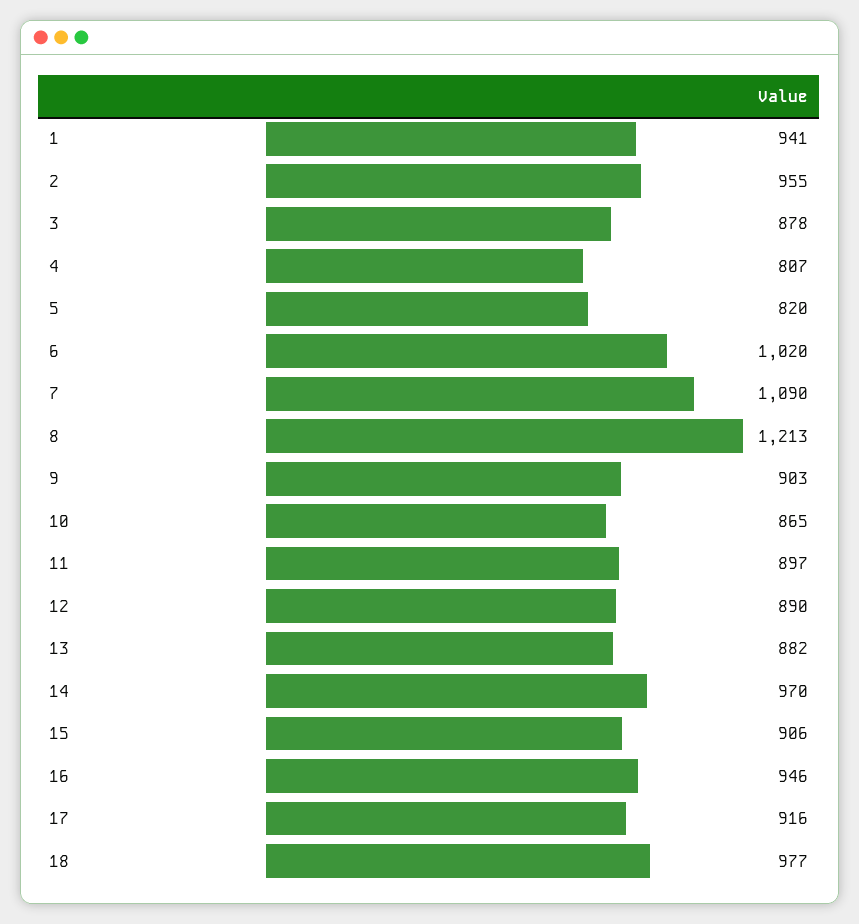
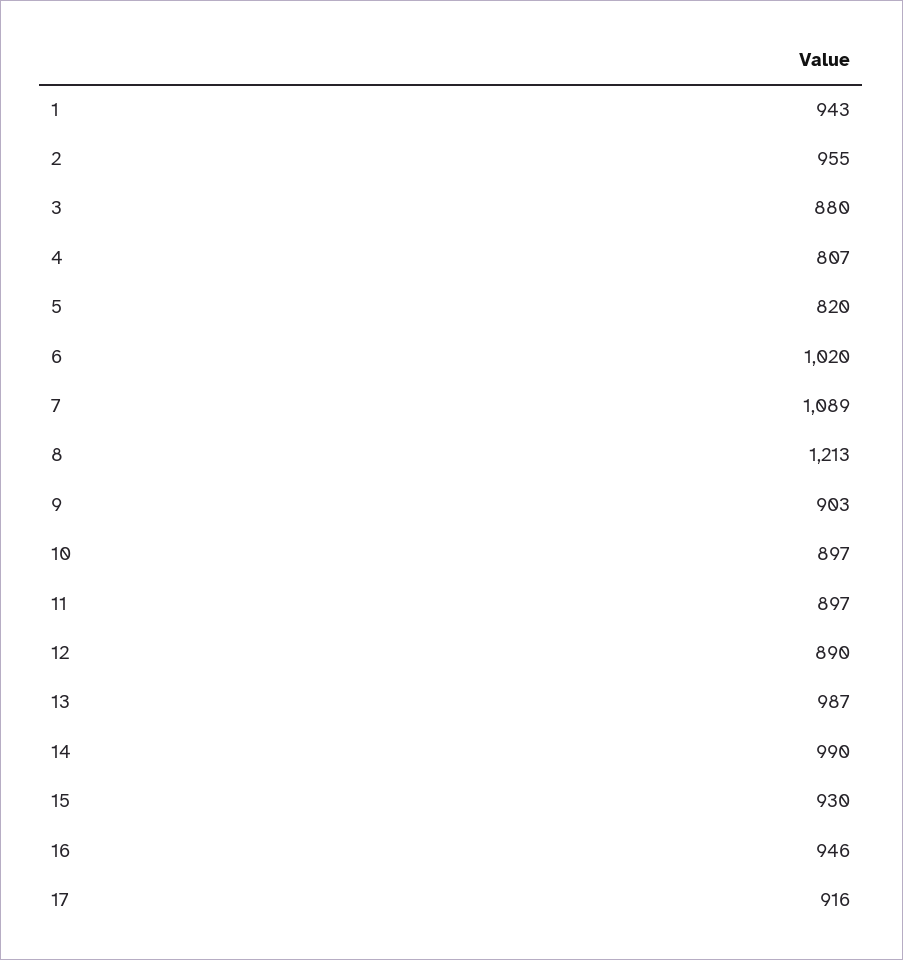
  {
-   "1": 941,
+   "1": 943,
    "2": 955,
-   "3": 878,
+   "3": 880,
    "4": 807,
    "5": 820,
    "6": 1020,
-   "7": 1090,
+   "7": 1089,
    "8": 1213,
    "9": 903,
-   "10": 865,
+   "10": 897,
    "11": 897,
    "12": 890,
-   "13": 882,
+   "13": 987,
-   "14": 970,
+   "14": 990,
-   "15": 906,
+   "15": 930,
    "16": 946,
-   "17": 916,
+   "17": 916
-   "18": 977
  }

